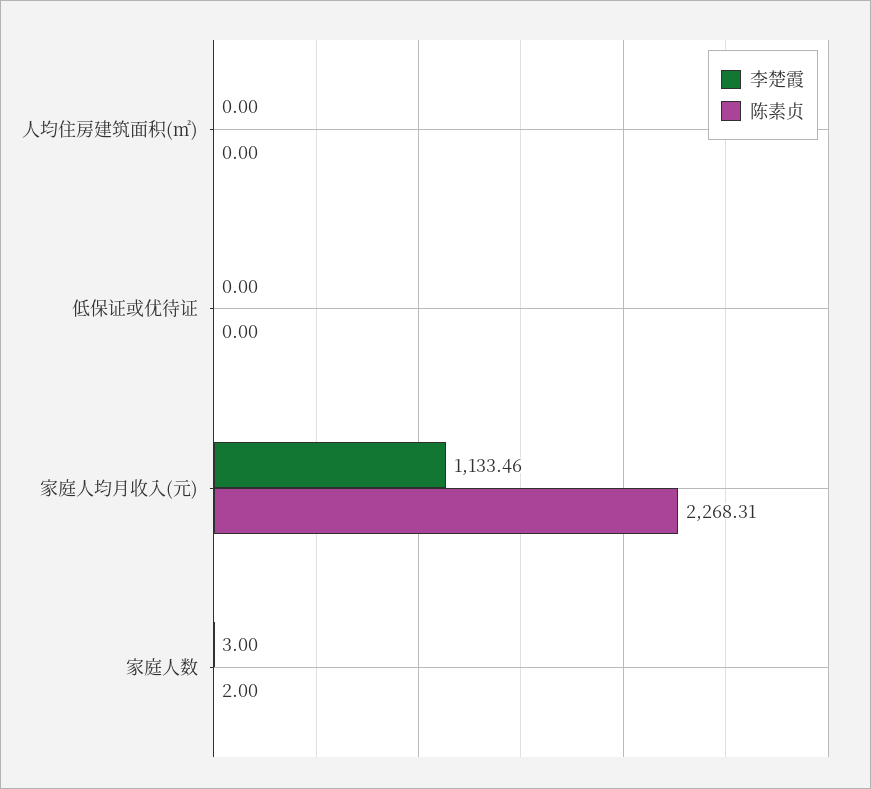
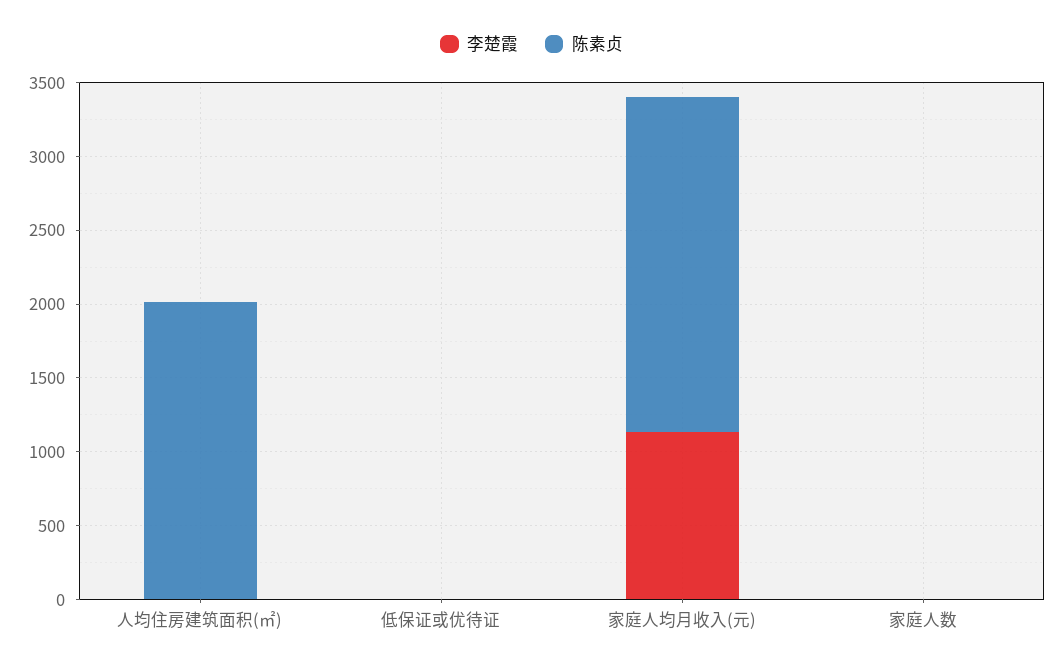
  {
    "李楚霞": {
      "人均住房建筑面积(㎡)": 0,
      "低保证或优待证": 0,
      "家庭人均月收入(元)": 1133.46,
      "家庭人数": 3
    },
    "陈素贞": {
-     "人均住房建筑面积(㎡)": 0,
+     "人均住房建筑面积(㎡)": 2000,
      "低保证或优待证": 0,
      "家庭人均月收入(元)": 2268.31,
      "家庭人数": 2
    }
  }

